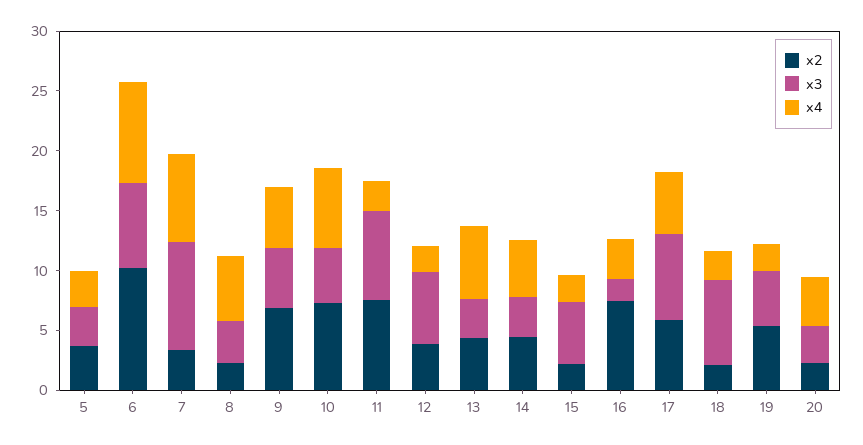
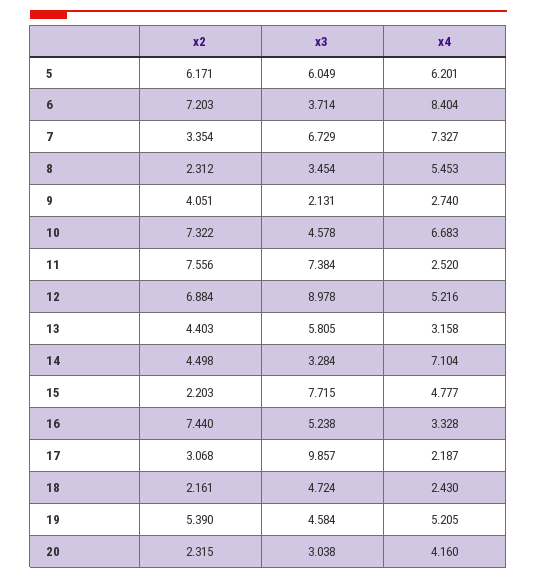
  {
    "x2": {
-     "5": 4,
+     "5": 6.171,
-     "6": 10,
+     "6": 7.203,
      "7": 3.354,
      "8": 2.312,
-     "9": 7,
+     "9": 4.051,
      "10": 7.322,
      "11": 7.556,
-     "12": 4,
+     "12": 6.884,
      "13": 4.403,
      "14": 4.498,
      "15": 2.203,
      "16": 7.44,
-     "17": 6,
+     "17": 3.068,
      "18": 2.161,
      "19": 5.39,
      "20": 2.315
    },
    "x3": {
-     "5": 3,
+     "5": 6.049,
-     "6": 7,
+     "6": 3.714,
-     "7": 9,
+     "7": 6.729,
      "8": 3.454,
-     "9": 5,
+     "9": 2.131,
      "10": 4.578,
      "11": 7.384,
-     "12": 6,
+     "12": 8.978,
-     "13": 3,
+     "13": 5.805,
      "14": 3.284,
-     "15": 5,
+     "15": 7.715,
-     "16": 2,
+     "16": 5.238,
-     "17": 7,
+     "17": 9.857,
-     "18": 7,
+     "18": 4.724,
      "19": 4.584,
      "20": 3.038
    },
    "x4": {
-     "5": 3,
+     "5": 6.201,
      "6": 8.404,
      "7": 7.327,
      "8": 5.453,
-     "9": 5,
+     "9": 2.74,
      "10": 6.683,
      "11": 2.52,
-     "12": 2,
+     "12": 5.216,
-     "13": 6,
+     "13": 3.158,
-     "14": 5,
+     "14": 7.104,
-     "15": 2,
+     "15": 4.777,
      "16": 3.328,
-     "17": 5,
+     "17": 2.187,
      "18": 2.43,
-     "19": 2,
+     "19": 5.205,
      "20": 4.16
    }
  }

